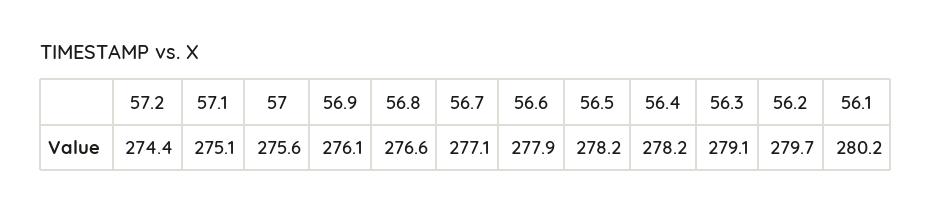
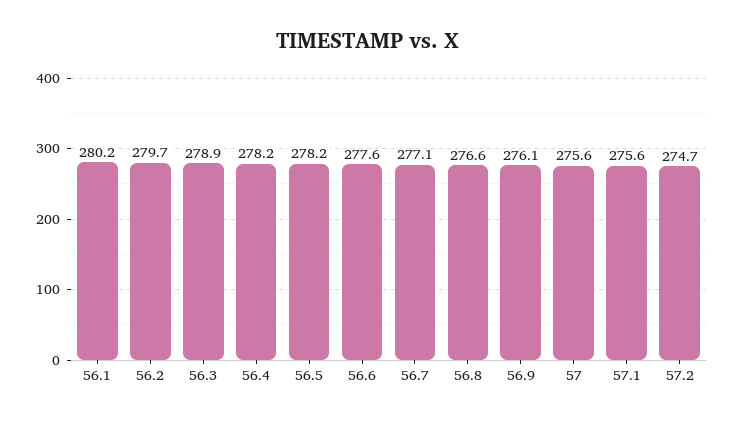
  {
-   "57.2": 274.4,
+   "57.2": 274.7,
-   "57.1": 275.1,
+   "57.1": 275.6,
    "57": 275.6,
    "56.9": 276.1,
    "56.8": 276.6,
    "56.7": 277.1,
-   "56.6": 277.9,
+   "56.6": 277.6,
    "56.5": 278.2,
    "56.4": 278.2,
-   "56.3": 279.1,
+   "56.3": 278.9,
    "56.2": 279.7,
    "56.1": 280.2
  }

